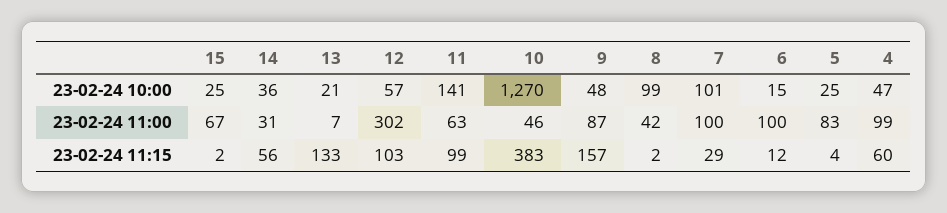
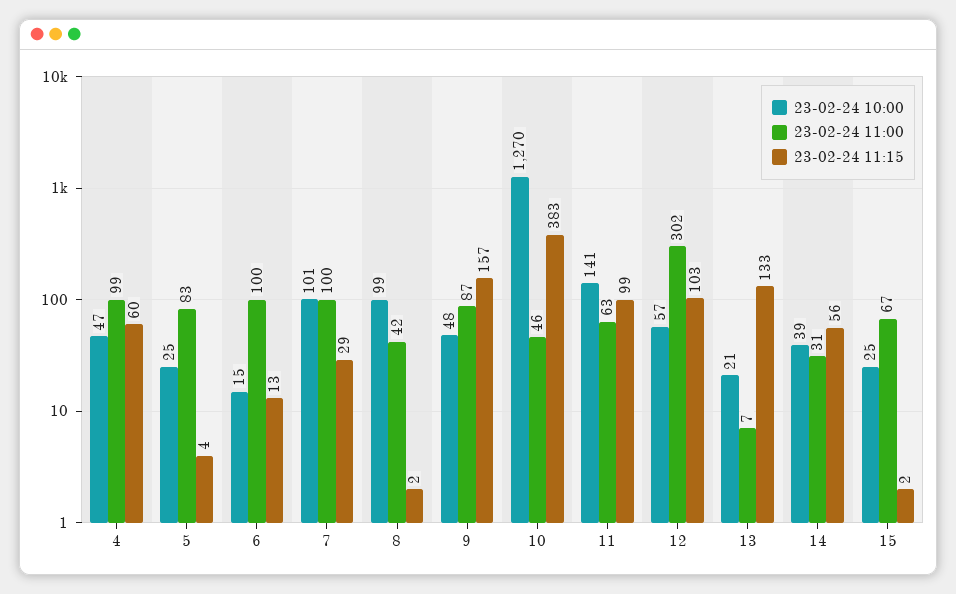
  {
    "23-02-24 10:00": {
      "15": 25,
-     "14": 36,
+     "14": 39,
      "13": 21,
      "12": 57,
      "11": 141,
      "10": 1270,
      "9": 48,
      "8": 99,
      "7": 101,
      "6": 15,
      "5": 25,
      "4": 47
    },
    "23-02-24 11:00": {
      "15": 67,
      "14": 31,
      "13": 7,
      "12": 302,
      "11": 63,
      "10": 46,
      "9": 87,
      "8": 42,
      "7": 100,
      "6": 100,
      "5": 83,
      "4": 99
    },
    "23-02-24 11:15": {
      "15": 2,
      "14": 56,
      "13": 133,
      "12": 103,
      "11": 99,
      "10": 383,
      "9": 157,
      "8": 2,
      "7": 29,
-     "6": 12,
+     "6": 13,
      "5": 4,
      "4": 60
    }
  }

